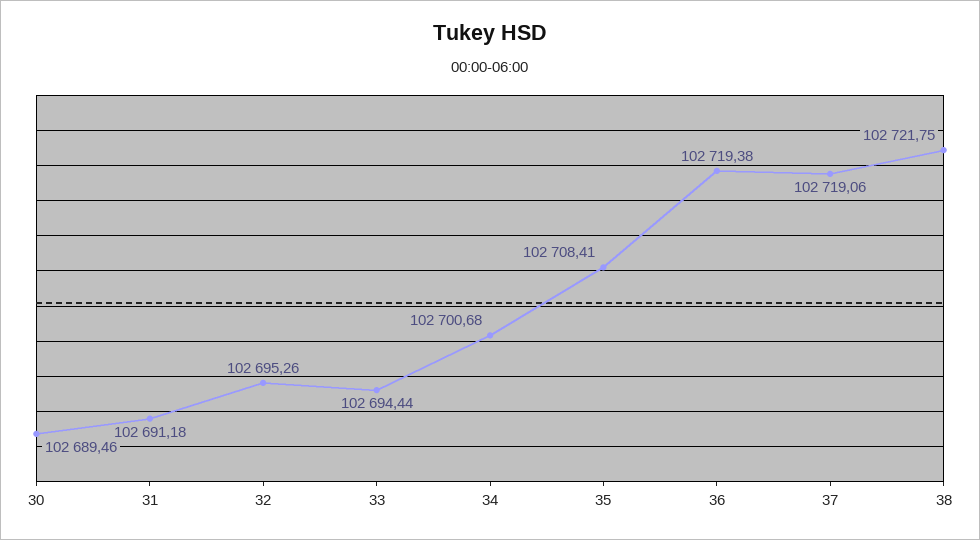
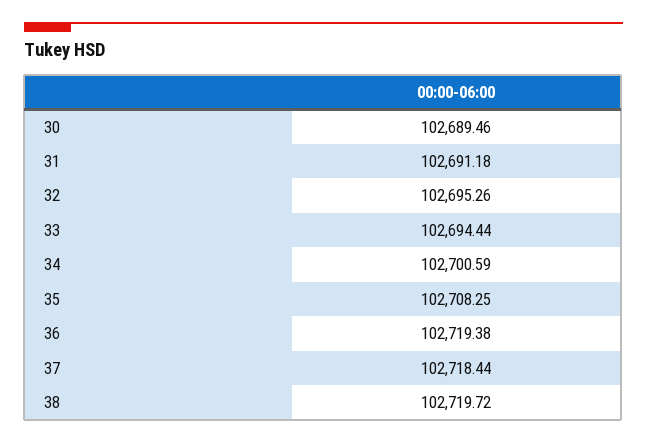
  {
    "30": 102689.46,
    "31": 102691.18,
    "32": 102695.26,
    "33": 102694.44,
-   "34": 102700.68,
+   "34": 102700.59,
-   "35": 102708.41,
+   "35": 102708.25,
    "36": 102719.38,
-   "37": 102719.06,
+   "37": 102718.44,
-   "38": 102721.75
+   "38": 102719.72
  }

